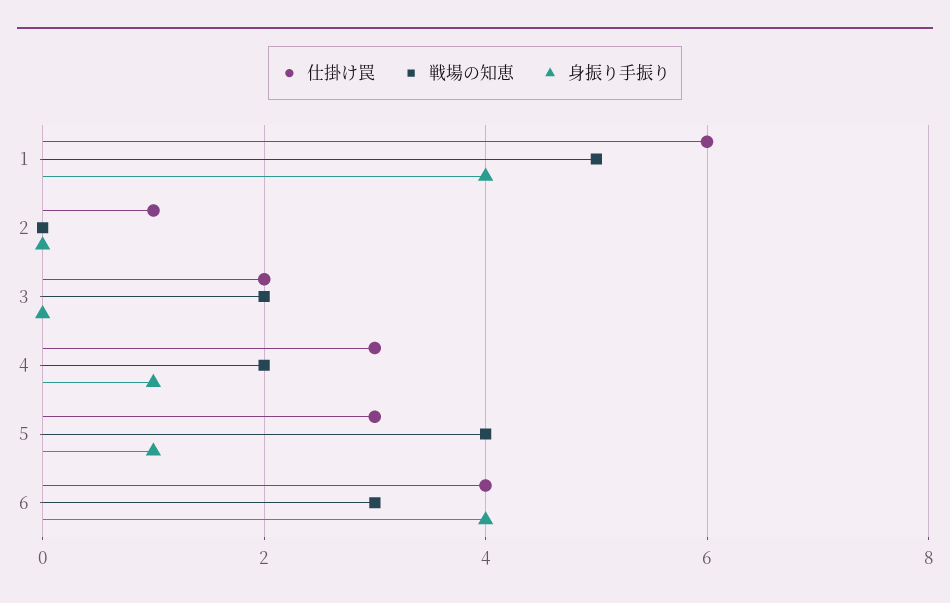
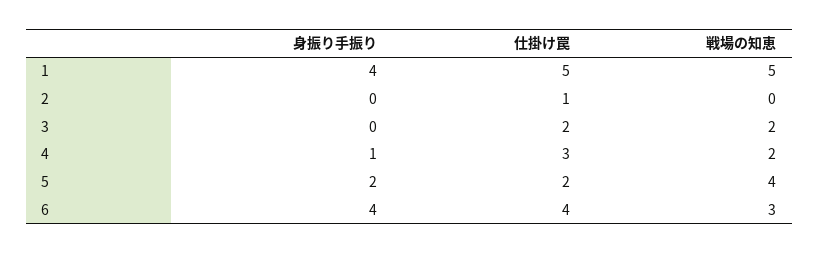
  {
    "仕掛け罠": {
-     "1": 6,
+     "1": 5,
      "2": 1,
      "3": 2,
      "4": 3,
-     "5": 3,
+     "5": 2,
      "6": 4
    },
    "戦場の知恵": {
      "1": 5,
      "2": 0,
      "3": 2,
      "4": 2,
      "5": 4,
      "6": 3
    },
    "身振り手振り": {
      "1": 4,
      "2": 0,
      "3": 0,
      "4": 1,
-     "5": 1,
+     "5": 2,
      "6": 4
    }
  }

